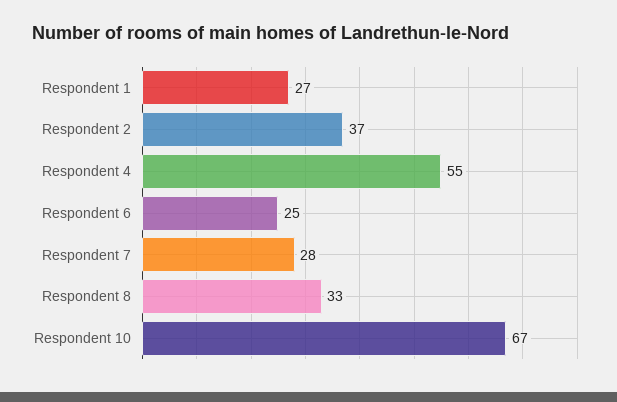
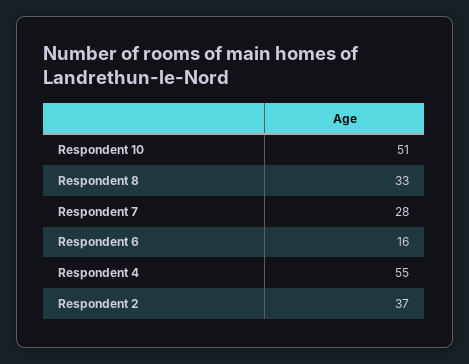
  {
-   "Respondent 1": 27,
    "Respondent 2": 37,
    "Respondent 4": 55,
-   "Respondent 6": 25,
+   "Respondent 6": 16,
    "Respondent 7": 28,
    "Respondent 8": 33,
-   "Respondent 10": 67
+   "Respondent 10": 51
  }

